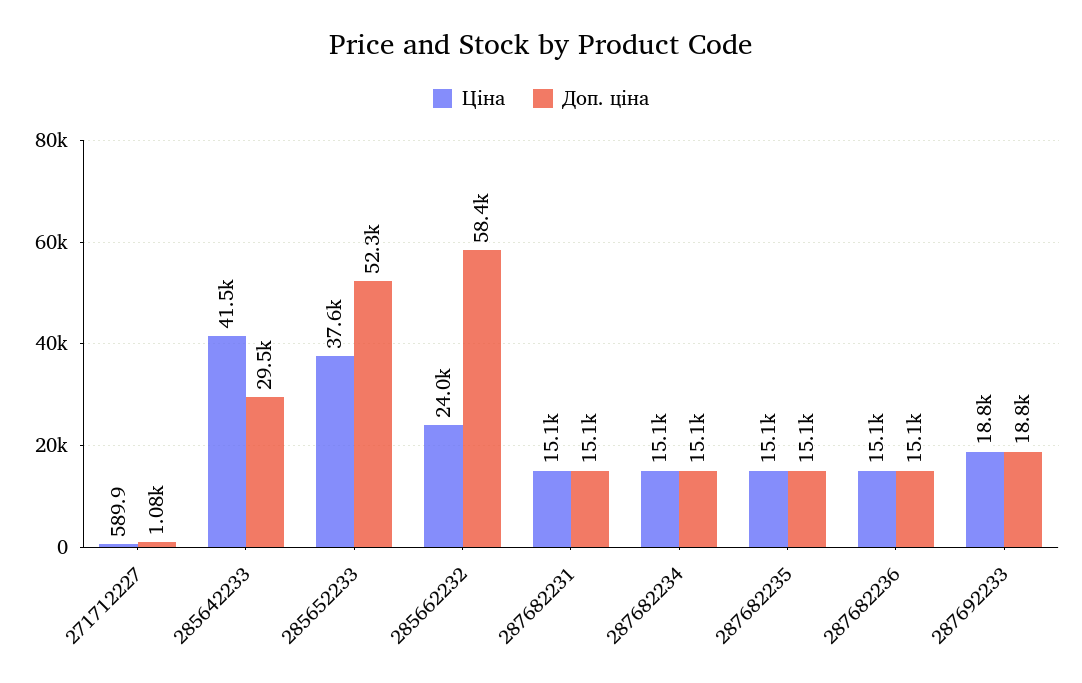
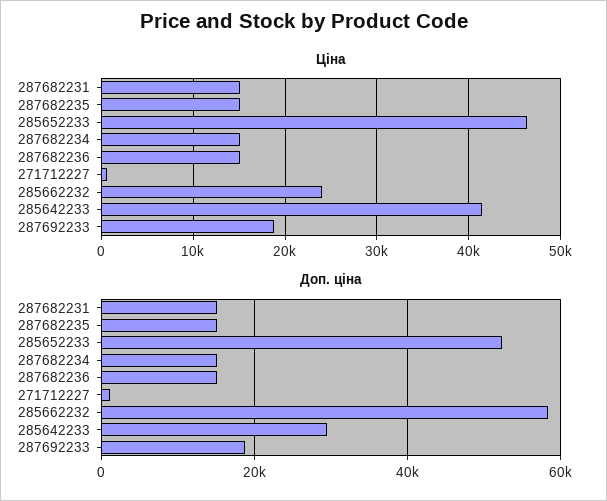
  {
    "Ціна": {
      "271712227": 589.9,
      "285642233": 41500,
-     "285652233": 37600,
+     "285652233": 46000,
      "285662232": 24000,
      "287682231": 15100,
      "287682234": 15100,
      "287682235": 15100,
      "287682236": 15100,
      "287692233": 18800
    },
    "Доп. ціна": {
      "271712227": 1080,
      "285642233": 29500,
      "285652233": 52300,
      "285662232": 58400,
      "287682231": 15100,
      "287682234": 15100,
      "287682235": 15100,
      "287682236": 15100,
      "287692233": 18800
    }
  }

